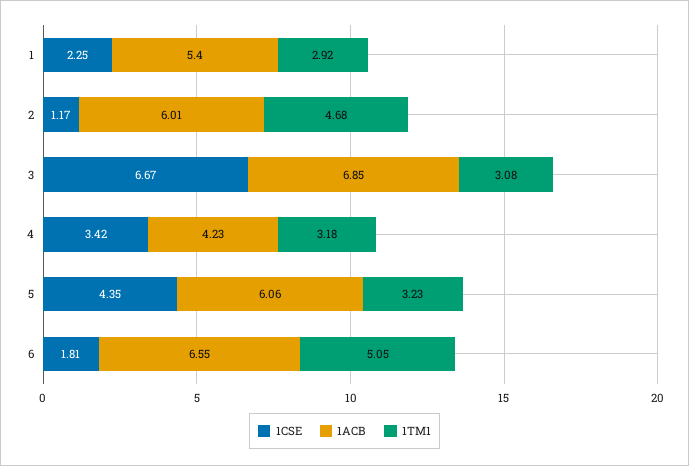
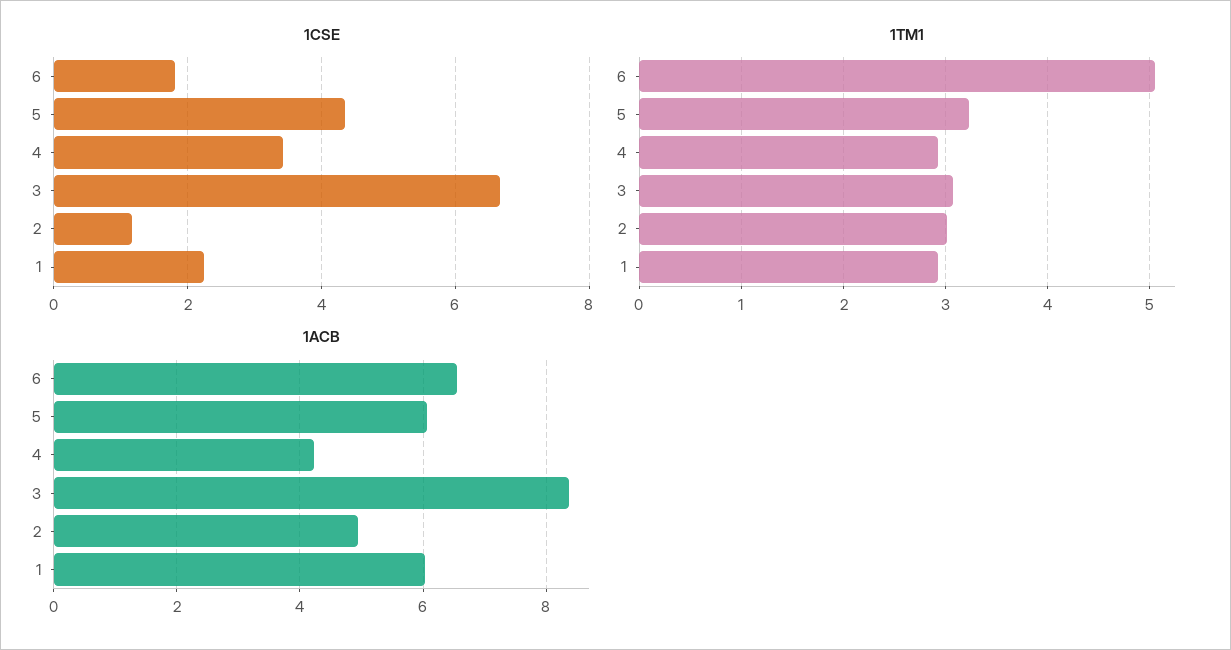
  {
    "1CSE": {
      "1": 2.25,
      "2": 1.17,
      "3": 6.67,
      "4": 3.42,
      "5": 4.35,
      "6": 1.81
    },
    "1ACB": {
-     "1": 5.4,
+     "1": 6,
-     "2": 6.01,
+     "2": 5,
-     "3": 6.85,
+     "3": 8.4,
      "4": 4.23,
      "5": 6.06,
      "6": 6.55
    },
    "1TM1": {
      "1": 2.92,
-     "2": 4.68,
+     "2": 3,
      "3": 3.08,
-     "4": 3.18,
+     "4": 2.9,
      "5": 3.23,
      "6": 5.05
    }
  }

